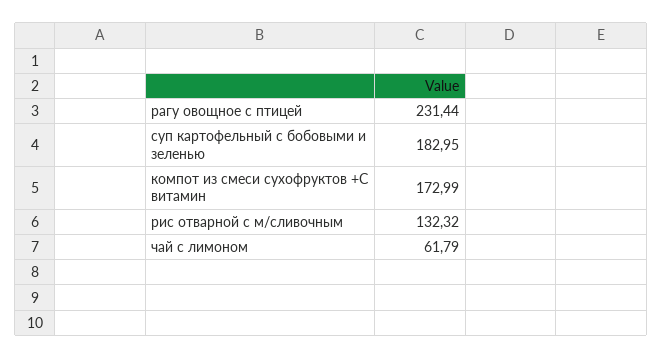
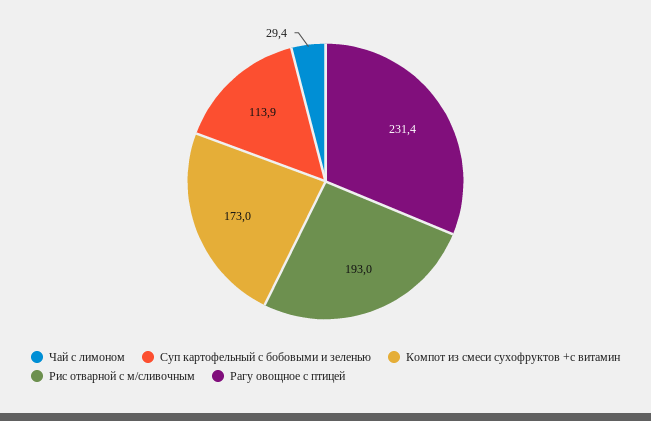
  {
    "рагу овощное с птицей": 231.44,
-   "суп картофельный с бобовыми и зеленью": 182.95,
+   "суп картофельный с бобовыми и зеленью": 113.9,
    "компот из смеси сухофруктов +С витамин": 172.99,
-   "рис отварной с м/сливочным": 132.32,
+   "рис отварной с м/сливочным": 193,
-   "чай с лимоном": 61.79
+   "чай с лимоном": 29.4
  }

